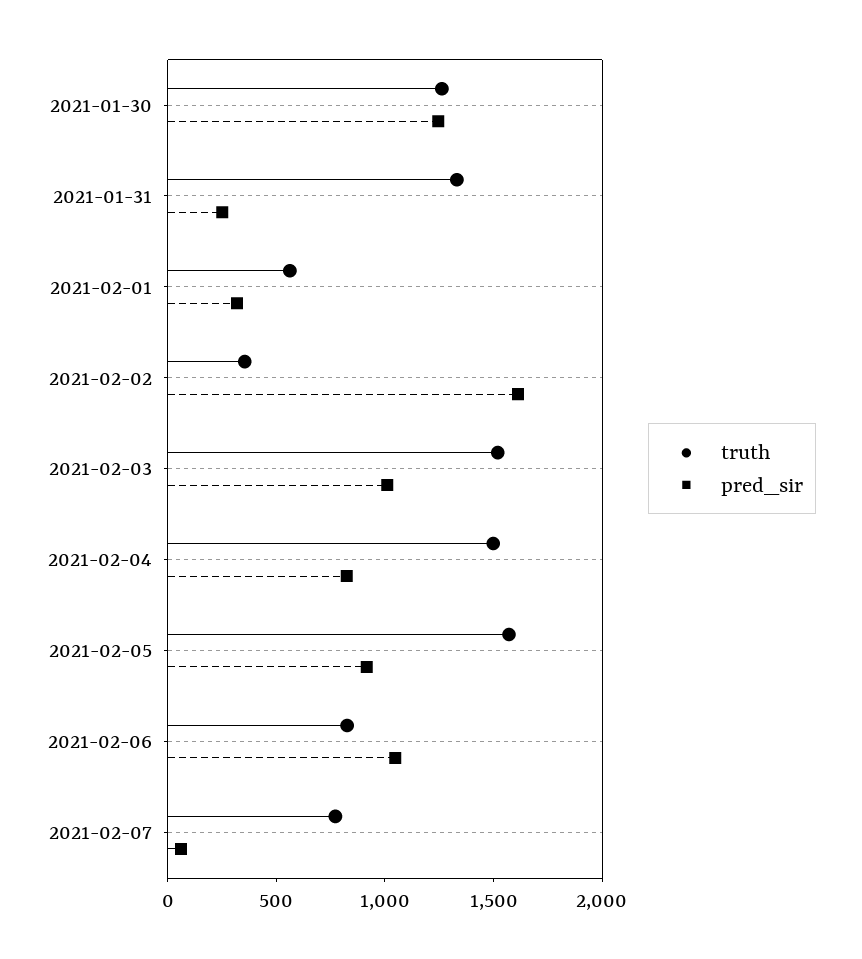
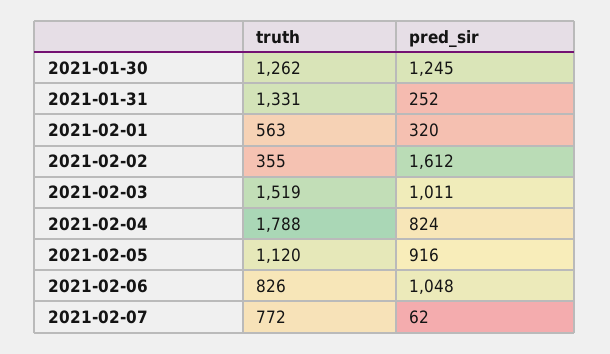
  {
    "truth": {
      "2021-01-30": 1262,
      "2021-01-31": 1331,
      "2021-02-01": 563,
      "2021-02-02": 355,
      "2021-02-03": 1519,
-     "2021-02-04": 1500,
+     "2021-02-04": 1788,
-     "2021-02-05": 1600,
+     "2021-02-05": 1120,
      "2021-02-06": 826,
      "2021-02-07": 772
    },
    "pred_sir": {
      "2021-01-30": 1245,
      "2021-01-31": 252,
      "2021-02-01": 320,
      "2021-02-02": 1612,
      "2021-02-03": 1011,
      "2021-02-04": 824,
      "2021-02-05": 916,
      "2021-02-06": 1048,
      "2021-02-07": 62
    }
  }

